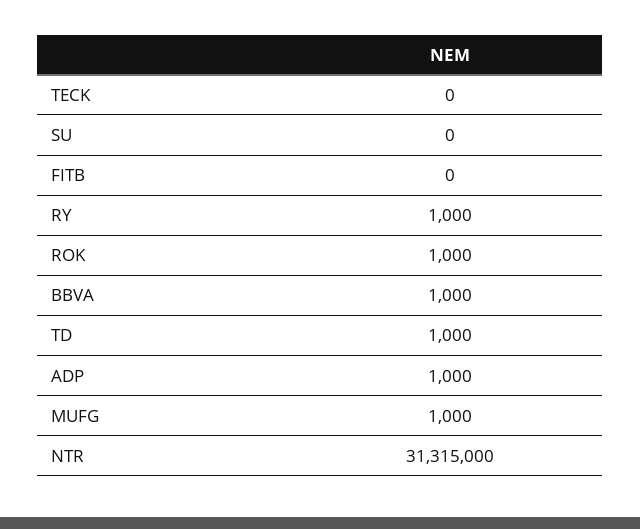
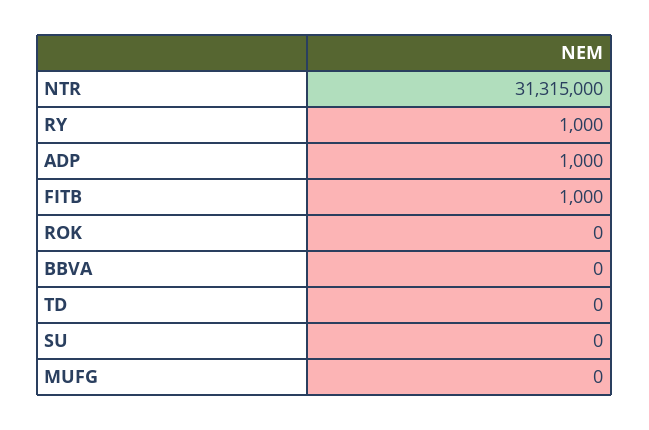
  {
-   "TECK": 0,
    "SU": 0,
-   "FITB": 0,
+   "FITB": 1000,
    "RY": 1000,
-   "ROK": 1000,
+   "ROK": 0,
-   "BBVA": 1000,
+   "BBVA": 0,
-   "TD": 1000,
+   "TD": 0,
    "ADP": 1000,
-   "MUFG": 1000,
+   "MUFG": 0,
    "NTR": 31315000
  }

